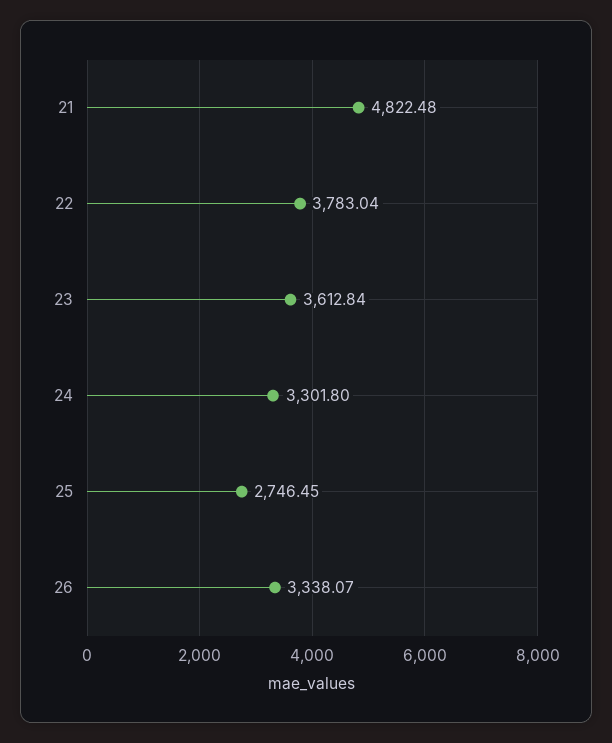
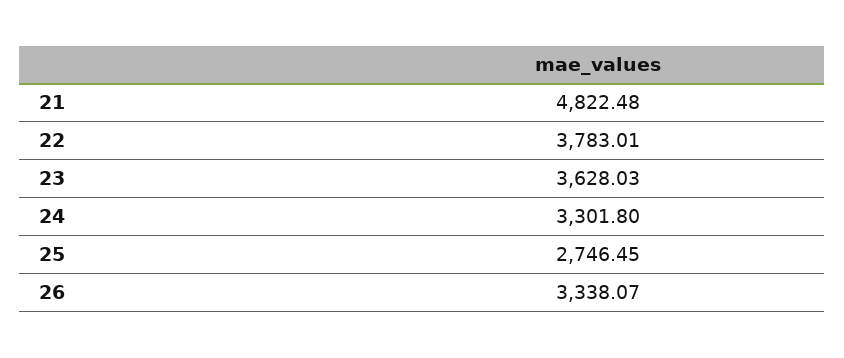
  {
    "21": 4822.48,
-   "22": 3783.04,
+   "22": 3783.01,
-   "23": 3612.84,
+   "23": 3628.03,
    "24": 3301.8,
    "25": 2746.45,
    "26": 3338.07
  }

